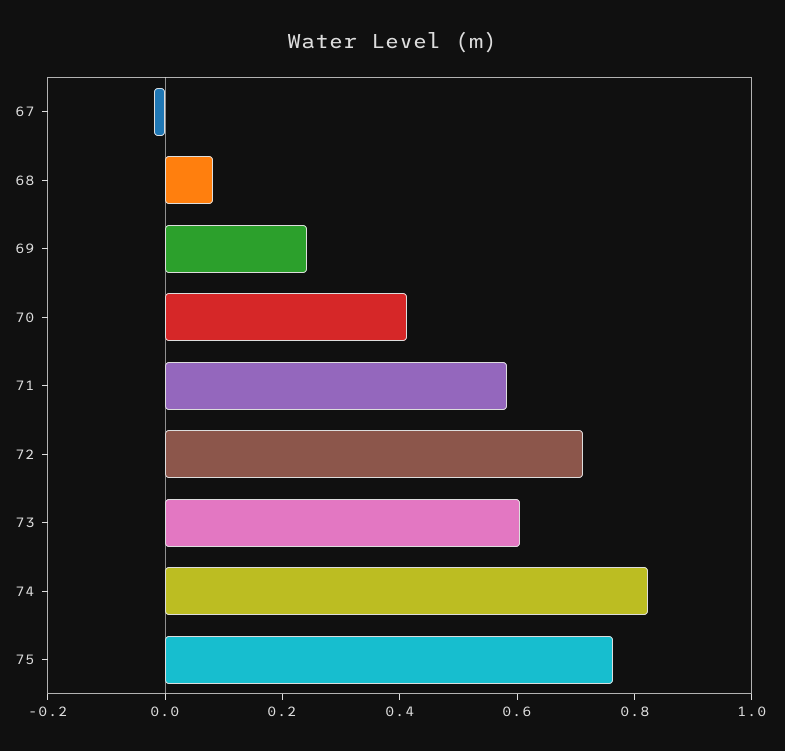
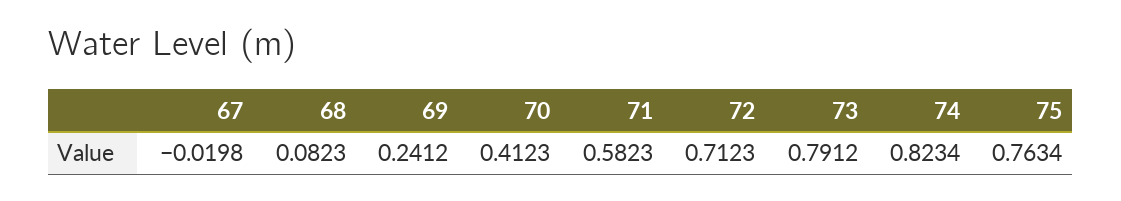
  {
    "67": -0.0198,
    "68": 0.0823,
    "69": 0.2412,
    "70": 0.4123,
    "71": 0.5823,
    "72": 0.7123,
-   "73": 0.6,
+   "73": 0.7912,
    "74": 0.8234,
    "75": 0.7634
  }

